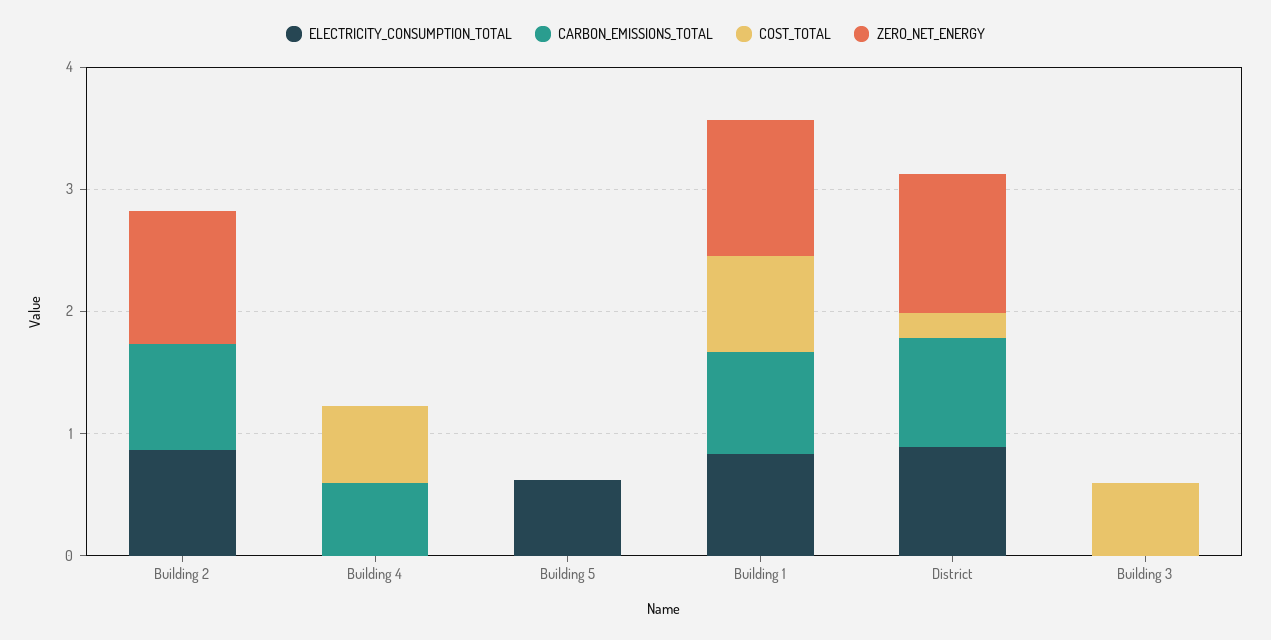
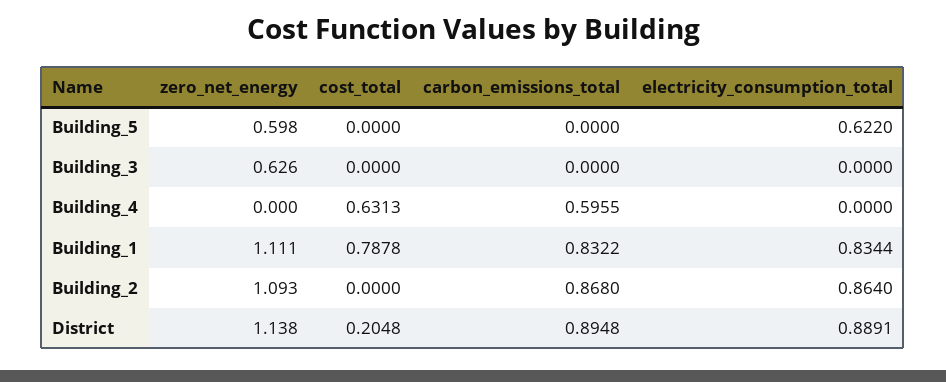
  {
    "ELECTRICITY_CONSUMPTION_TOTAL": {
      "Building 2": 0.864,
      "Building 4": 0,
      "Building 5": 0.622,
      "Building 1": 0.8344,
      "District": 0.8891,
      "Building 3": 0
    },
    "CARBON_EMISSIONS_TOTAL": {
      "Building 2": 0.868,
      "Building 4": 0.5955,
      "Building 5": 0,
      "Building 1": 0.8322,
      "District": 0.8948,
      "Building 3": 0
    },
    "COST_TOTAL": {
      "Building 2": 0,
      "Building 4": 0.6313,
      "Building 5": 0,
      "Building 1": 0.7878,
      "District": 0.2048,
-     "Building 3": 0.6
+     "Building 3": 0
    },
    "ZERO_NET_ENERGY": {
      "Building 2": 1.093,
      "Building 4": 0,
-     "Building 5": 0,
+     "Building 5": 0.598,
      "Building 1": 1.111,
      "District": 1.138,
-     "Building 3": 0
+     "Building 3": 0.626
    }
  }

